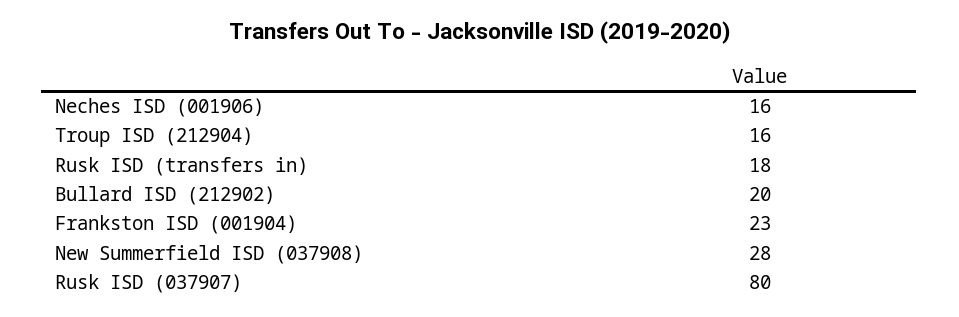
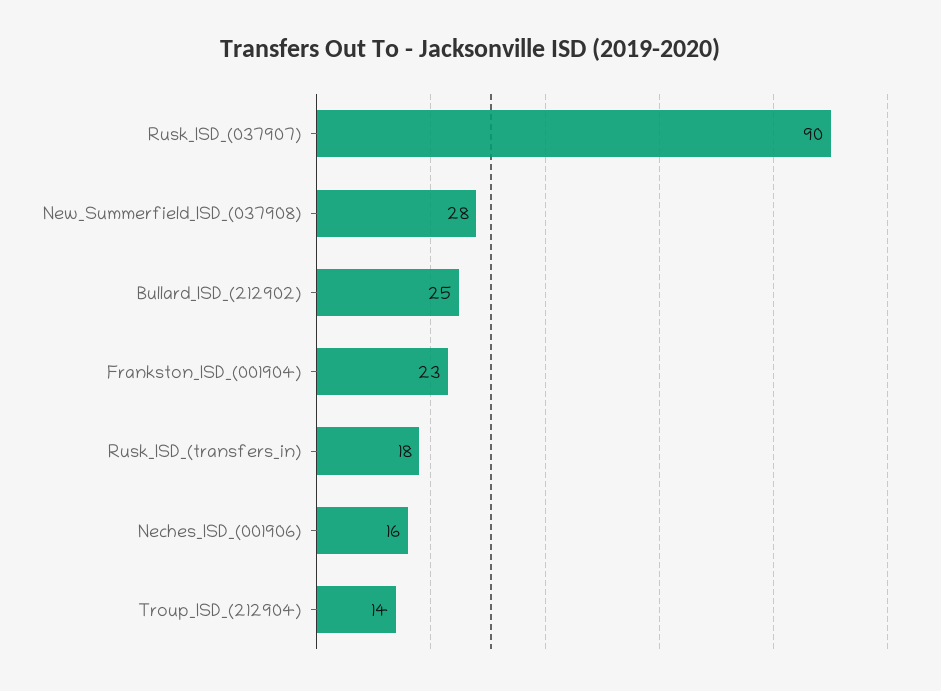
  {
    "Neches ISD (001906)": 16,
-   "Troup ISD (212904)": 16,
+   "Troup ISD (212904)": 14,
    "Rusk ISD (transfers in)": 18,
-   "Bullard ISD (212902)": 20,
+   "Bullard ISD (212902)": 25,
    "Frankston ISD (001904)": 23,
    "New Summerfield ISD (037908)": 28,
-   "Rusk ISD (037907)": 80
+   "Rusk ISD (037907)": 90
  }

